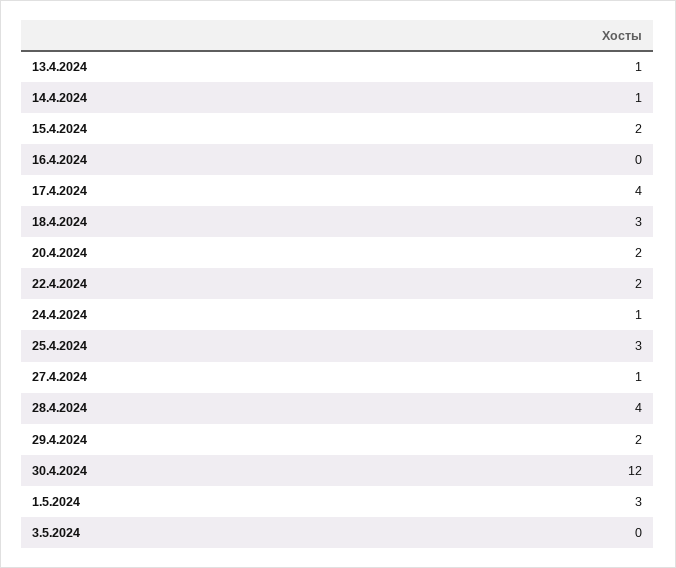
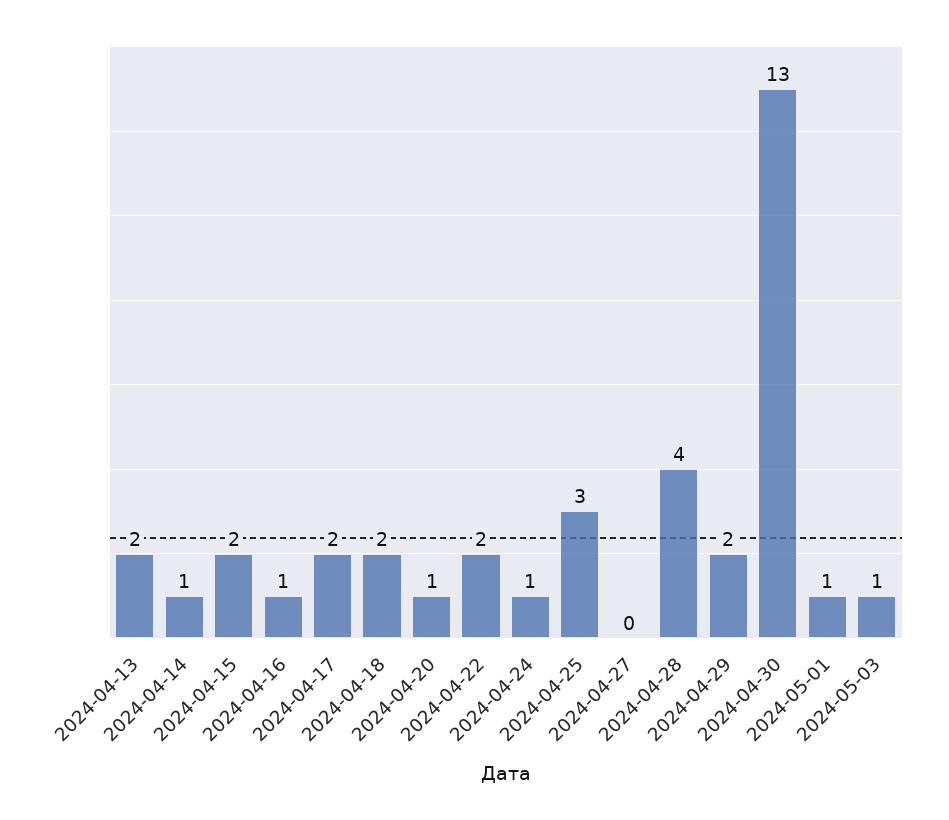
  {
-   "13.4.2024": 1,
+   "13.4.2024": 2,
    "14.4.2024": 1,
    "15.4.2024": 2,
-   "16.4.2024": 0,
+   "16.4.2024": 1,
-   "17.4.2024": 4,
+   "17.4.2024": 2,
-   "18.4.2024": 3,
+   "18.4.2024": 2,
-   "20.4.2024": 2,
+   "20.4.2024": 1,
    "22.4.2024": 2,
    "24.4.2024": 1,
    "25.4.2024": 3,
-   "27.4.2024": 1,
+   "27.4.2024": 0,
    "28.4.2024": 4,
    "29.4.2024": 2,
-   "30.4.2024": 12,
+   "30.4.2024": 13,
-   "1.5.2024": 3,
+   "1.5.2024": 1,
-   "3.5.2024": 0
+   "3.5.2024": 1
  }

